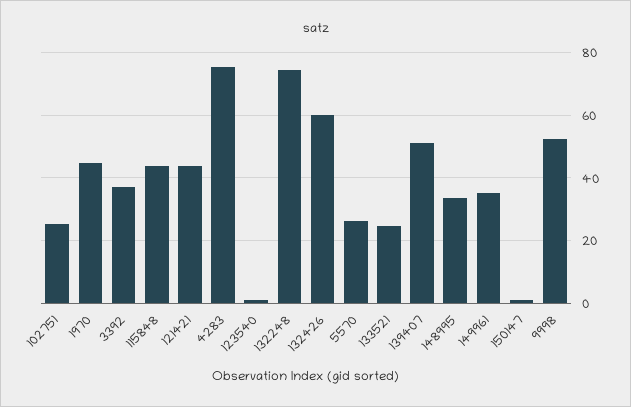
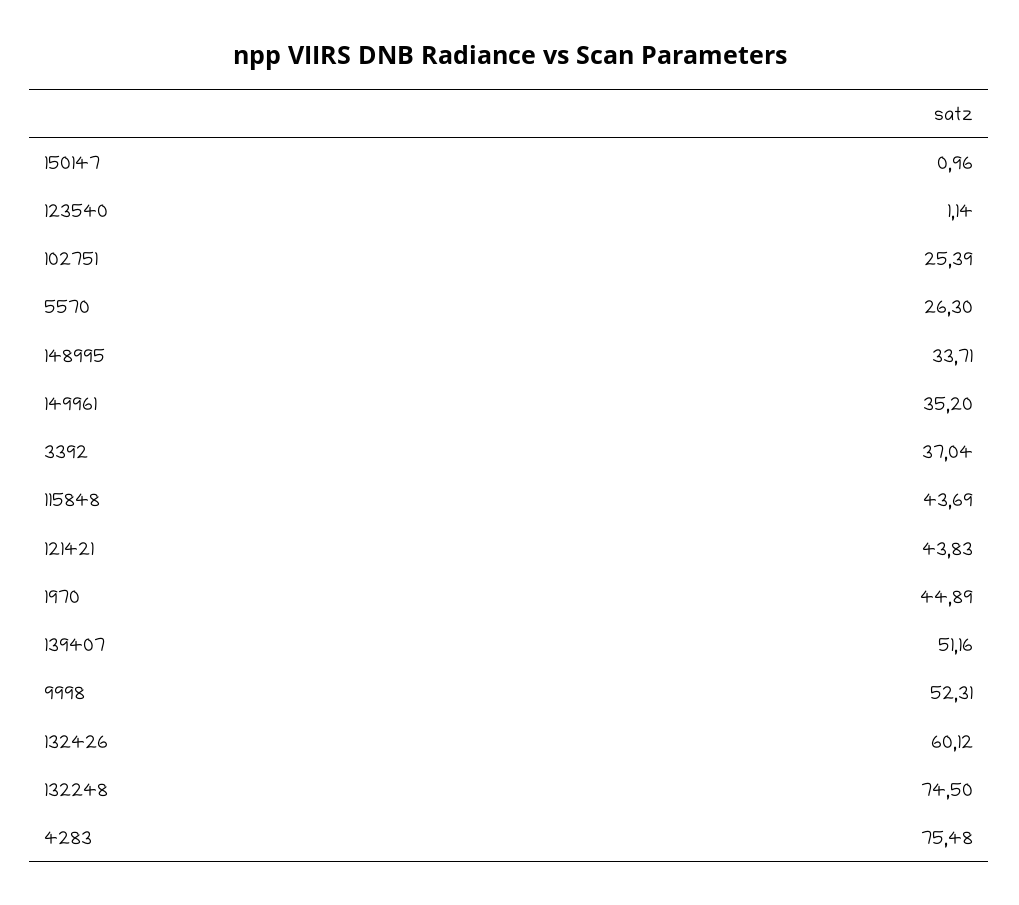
  {
    "102751": 25.39,
    "1970": 44.89,
    "3392": 37.04,
    "115848": 43.69,
    "121421": 43.83,
    "4283": 75.48,
    "123540": 1.14,
    "132248": 74.5,
    "132426": 60.12,
    "5570": 26.3,
-   "133521": 24,
    "139407": 51.16,
    "148995": 33.71,
    "149961": 35.2,
    "150147": 0.96,
    "9998": 52.31
  }

